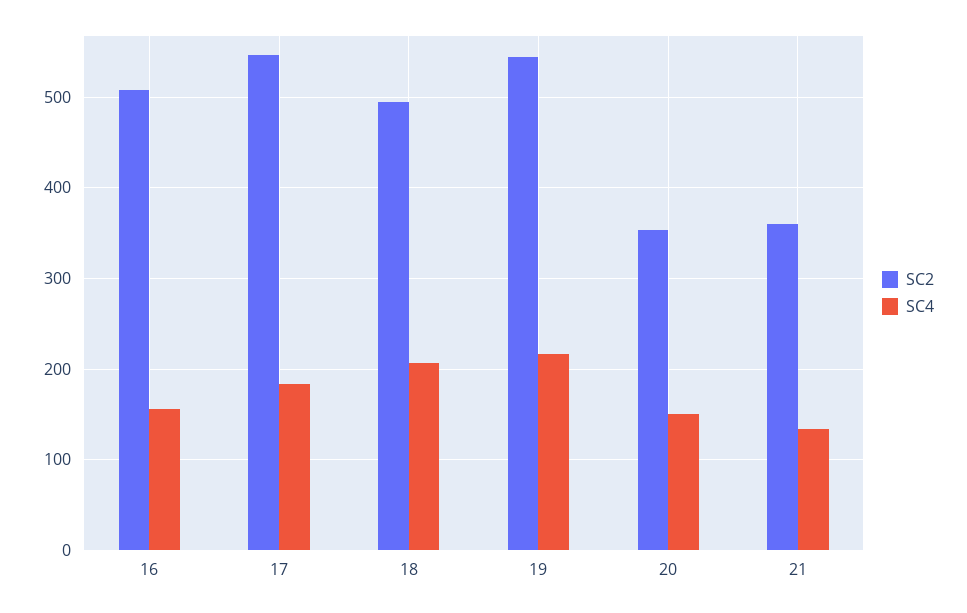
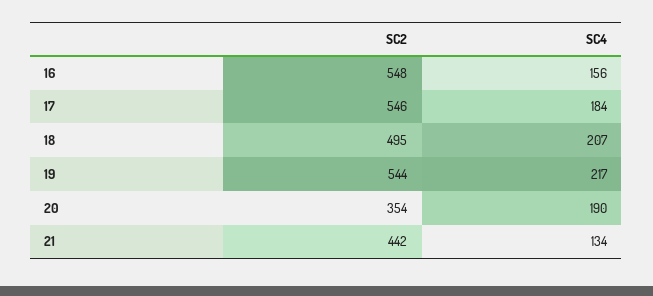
  {
    "SC2": {
-     "16": 510,
+     "16": 548,
      "17": 546,
      "18": 495,
      "19": 544,
      "20": 354,
-     "21": 360
+     "21": 442
    },
    "SC4": {
      "16": 156,
      "17": 184,
      "18": 207,
      "19": 217,
-     "20": 150,
+     "20": 190,
      "21": 134
    }
  }

